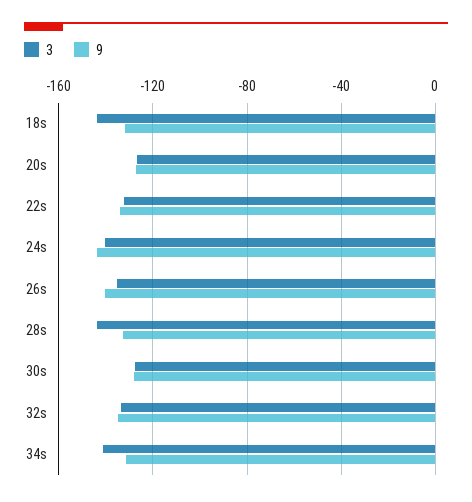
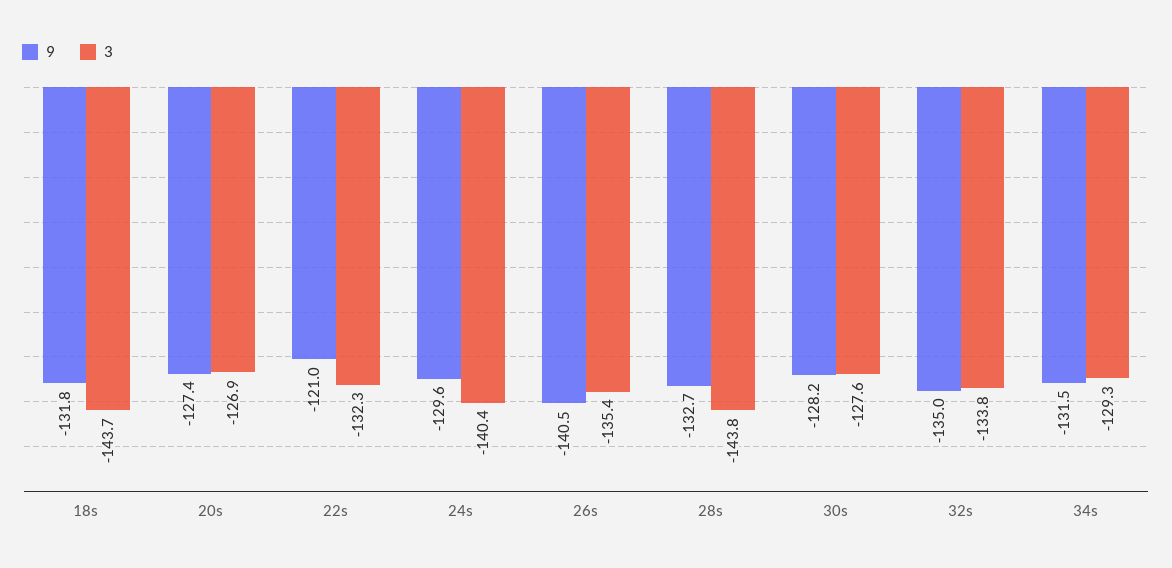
  {
    "3": {
      "18s": -143.7,
      "20s": -126.9,
      "22s": -132.3,
      "24s": -140.4,
      "26s": -135.4,
      "28s": -143.8,
      "30s": -127.6,
      "32s": -133.8,
-     "34s": -140
+     "34s": -129.3
    },
    "9": {
      "18s": -131.8,
      "20s": -127.4,
-     "22s": -135,
+     "22s": -121,
-     "24s": -145,
+     "24s": -129.6,
      "26s": -140.5,
      "28s": -132.7,
      "30s": -128.2,
      "32s": -135,
      "34s": -131.5
    }
  }

